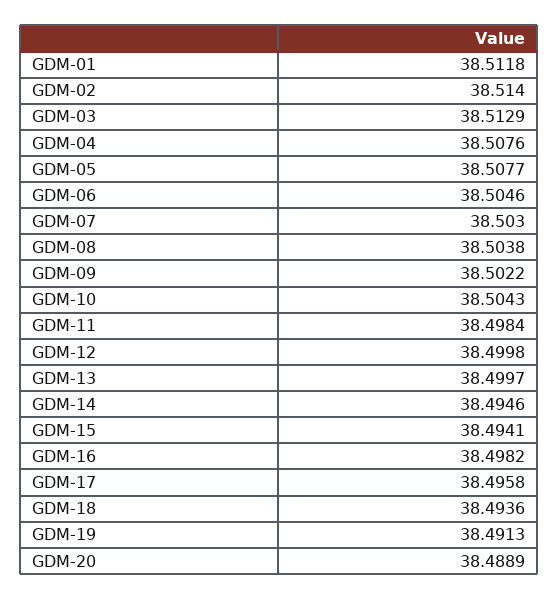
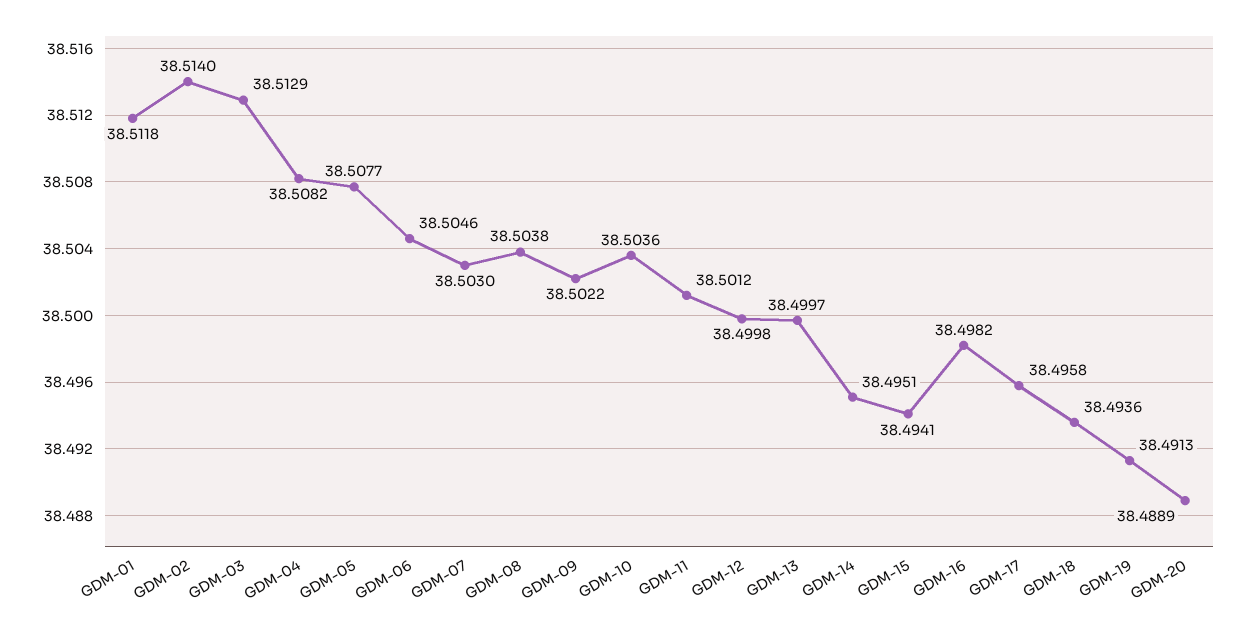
  {
    "GDM-01": 38.5118,
    "GDM-02": 38.514,
    "GDM-03": 38.5129,
-   "GDM-04": 38.5076,
+   "GDM-04": 38.5082,
    "GDM-05": 38.5077,
    "GDM-06": 38.5046,
    "GDM-07": 38.503,
    "GDM-08": 38.5038,
    "GDM-09": 38.5022,
-   "GDM-10": 38.5043,
+   "GDM-10": 38.5036,
-   "GDM-11": 38.4984,
+   "GDM-11": 38.5012,
    "GDM-12": 38.4998,
    "GDM-13": 38.4997,
-   "GDM-14": 38.4946,
+   "GDM-14": 38.4951,
    "GDM-15": 38.4941,
    "GDM-16": 38.4982,
    "GDM-17": 38.4958,
    "GDM-18": 38.4936,
    "GDM-19": 38.4913,
    "GDM-20": 38.4889
  }

